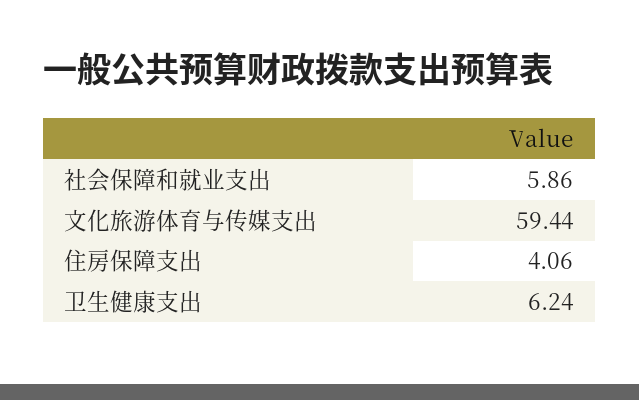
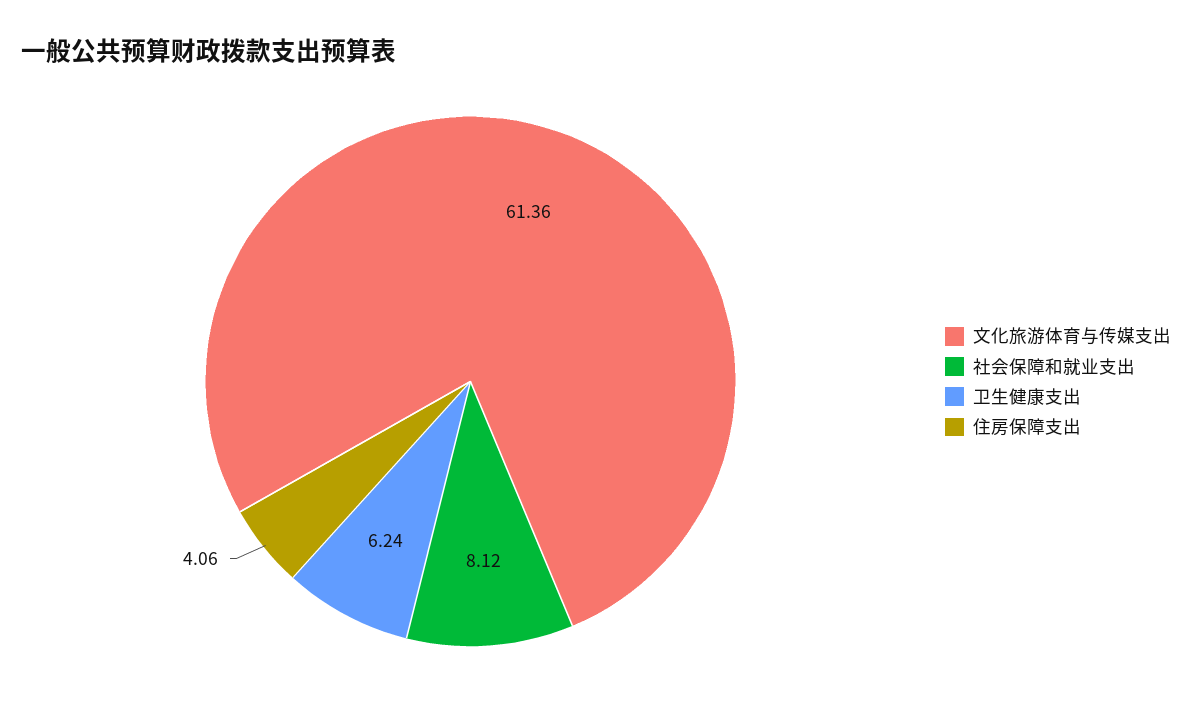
  {
-   "社会保障和就业支出": 5.86,
+   "社会保障和就业支出": 8.12,
-   "文化旅游体育与传媒支出": 59.44,
+   "文化旅游体育与传媒支出": 61.36,
    "住房保障支出": 4.06,
    "卫生健康支出": 6.24
  }

